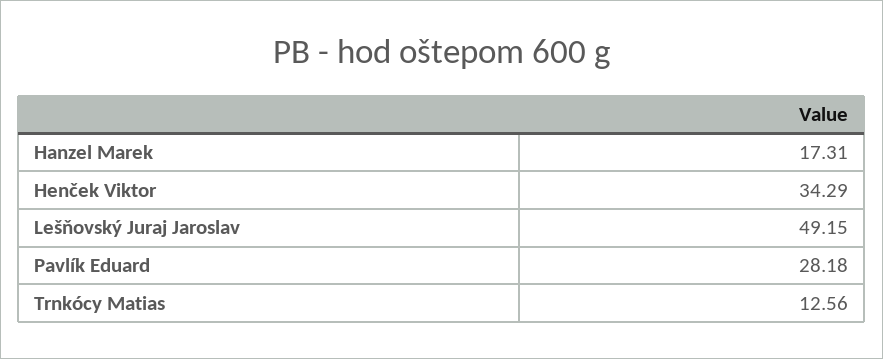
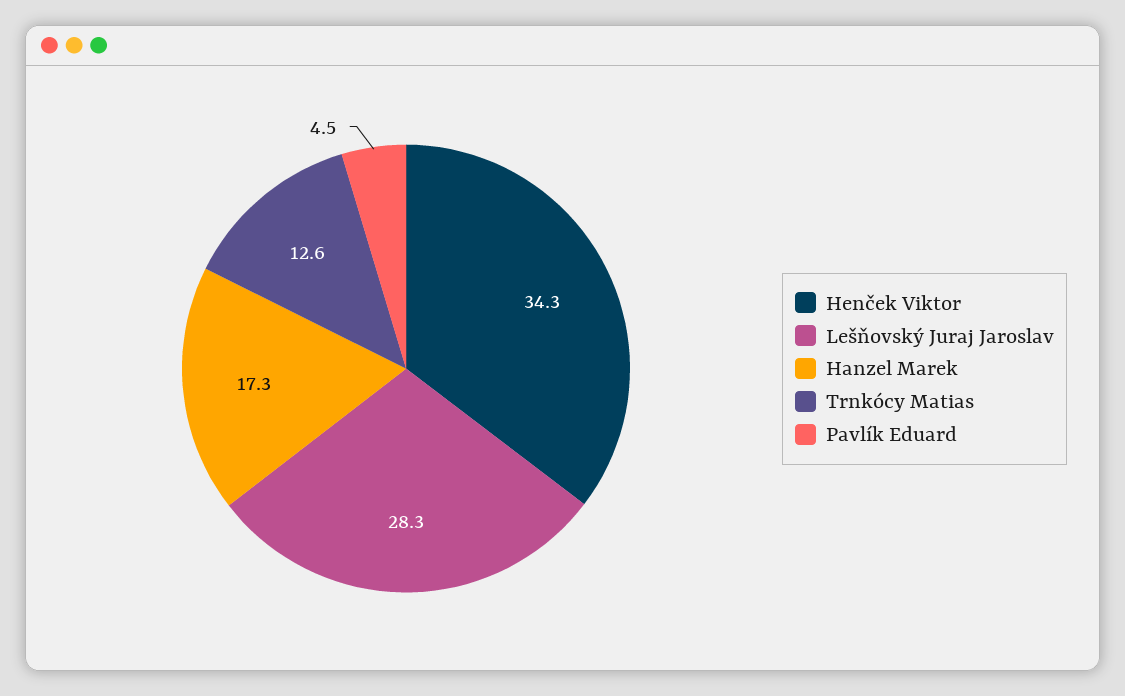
  {
    "Hanzel Marek": 17.31,
    "Henček Viktor": 34.29,
-   "Lešňovský Juraj Jaroslav": 49.15,
+   "Lešňovský Juraj Jaroslav": 28.3,
-   "Pavlík Eduard": 28.18,
+   "Pavlík Eduard": 4.5,
    "Trnkócy Matias": 12.56
  }

